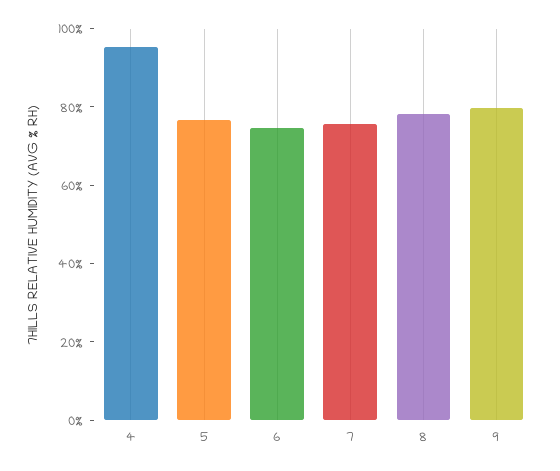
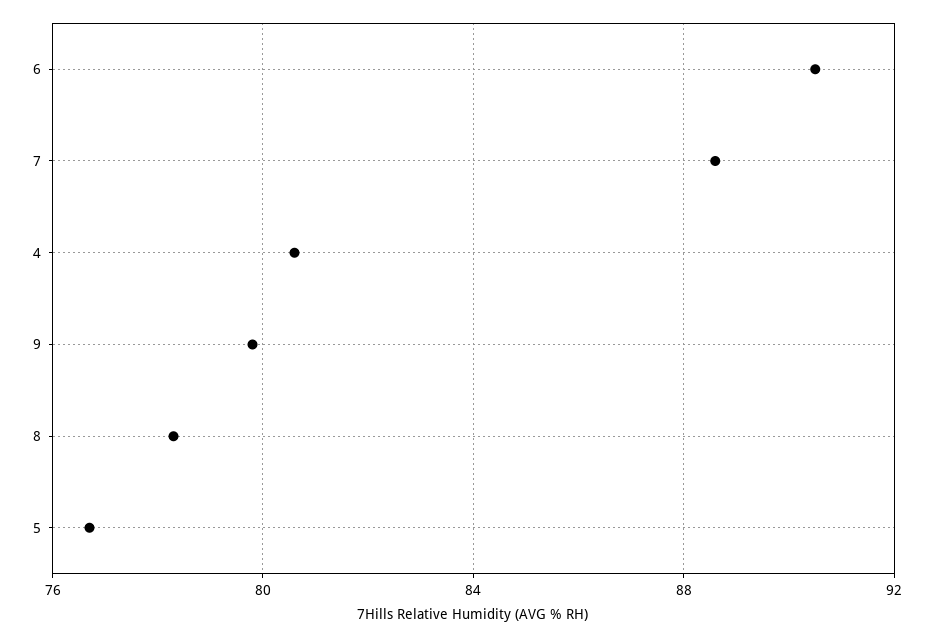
  {
-   "4": 95,
+   "4": 80.5,
    "5": 76.5,
-   "6": 75,
+   "6": 90.5,
-   "7": 75,
+   "7": 88.5,
    "8": 78.5,
    "9": 80
  }

